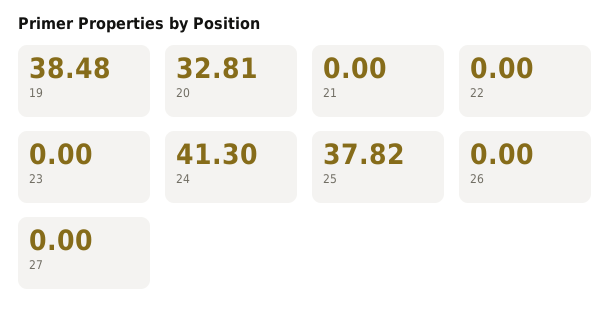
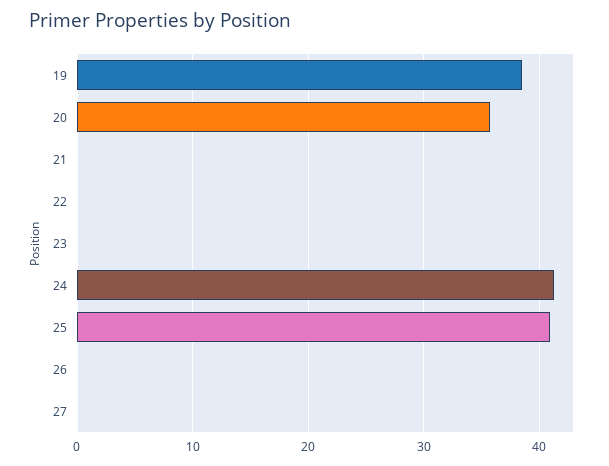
  {
    "19": 38.48,
-   "20": 32.81,
+   "20": 36,
    "21": 0,
    "22": 0,
    "23": 0,
    "24": 41.3,
-   "25": 37.82,
+   "25": 41,
    "26": 0,
    "27": 0
  }

